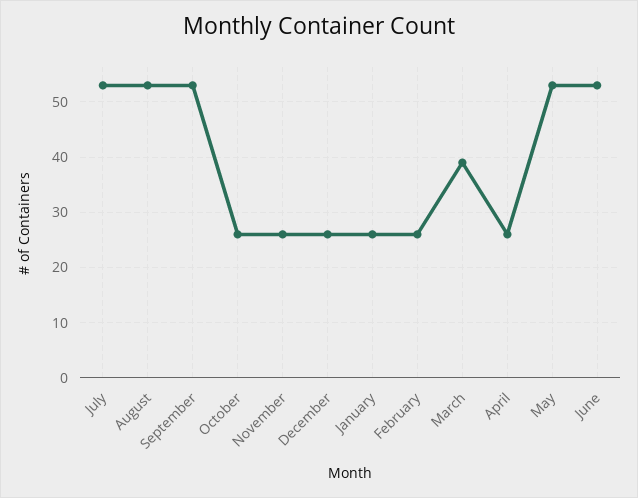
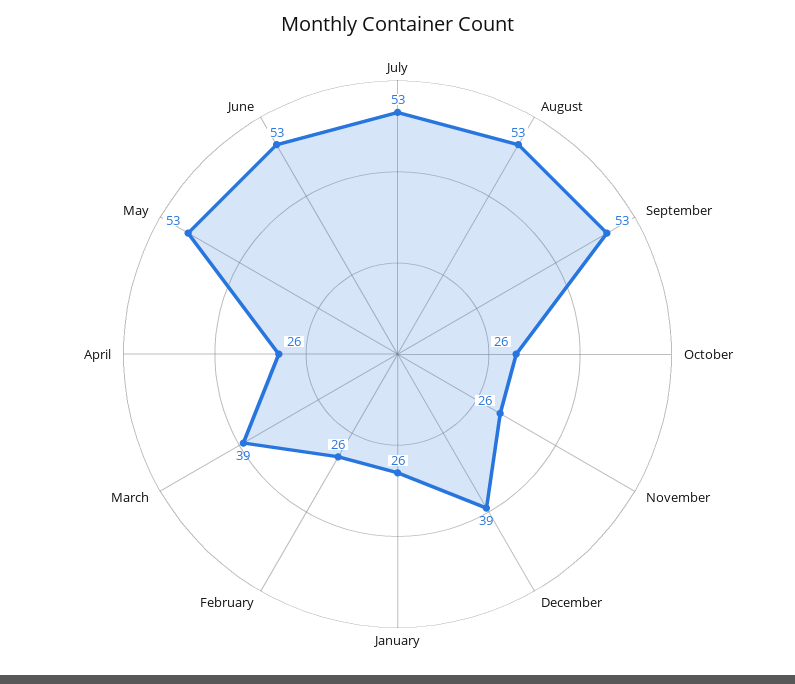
  {
    "July": 53,
    "August": 53,
    "September": 53,
    "October": 26,
    "November": 26,
-   "December": 25,
+   "December": 39,
    "January": 26,
    "February": 26,
    "March": 39,
    "April": 26,
    "May": 53,
    "June": 53
  }

